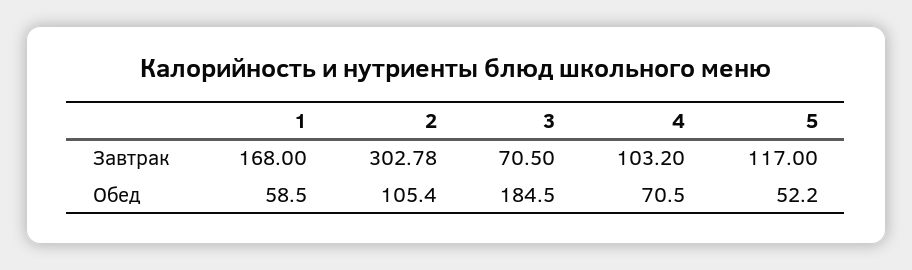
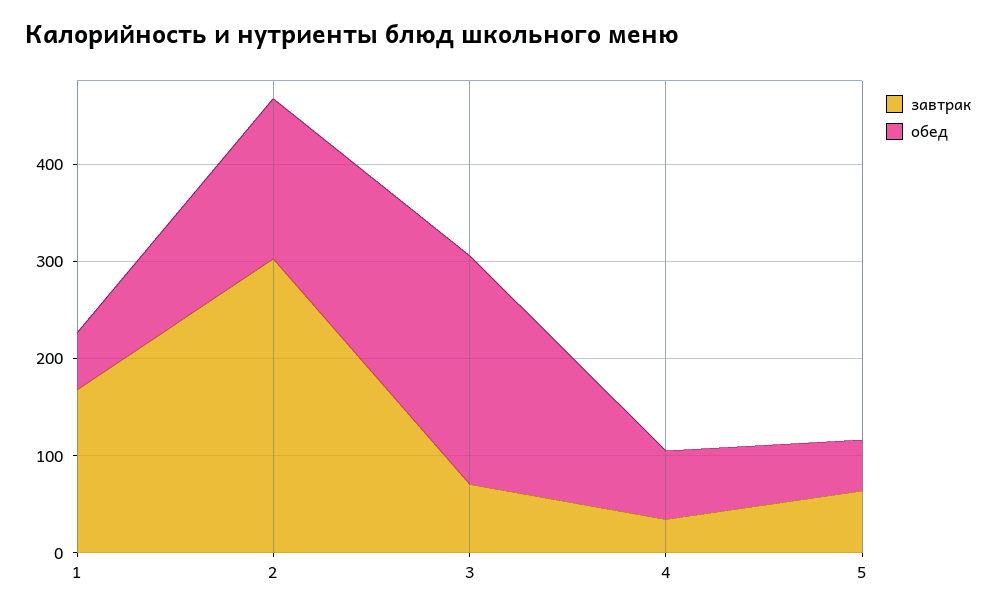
  {
    "Завтрак": {
      "1": 168,
      "2": 302.78,
      "3": 70.5,
-     "4": 103.2,
+     "4": 40,
-     "5": 117
+     "5": 60
    },
    "Обед": {
      "1": 58.5,
-     "2": 105.4,
+     "2": 160,
-     "3": 184.5,
+     "3": 240,
      "4": 70.5,
      "5": 52.2
    }
  }

